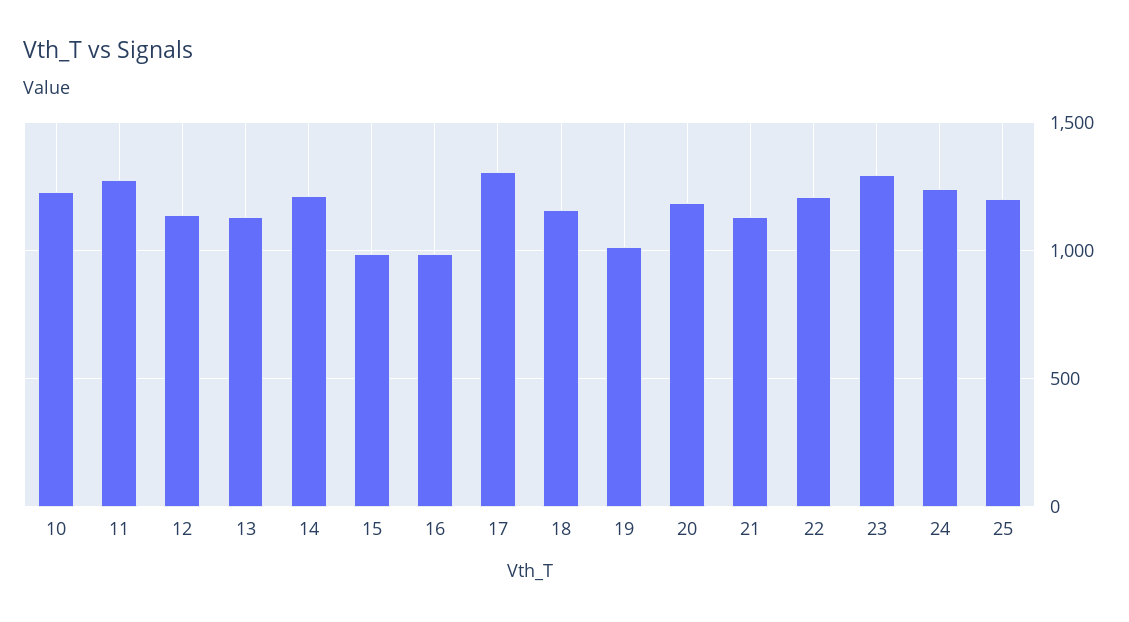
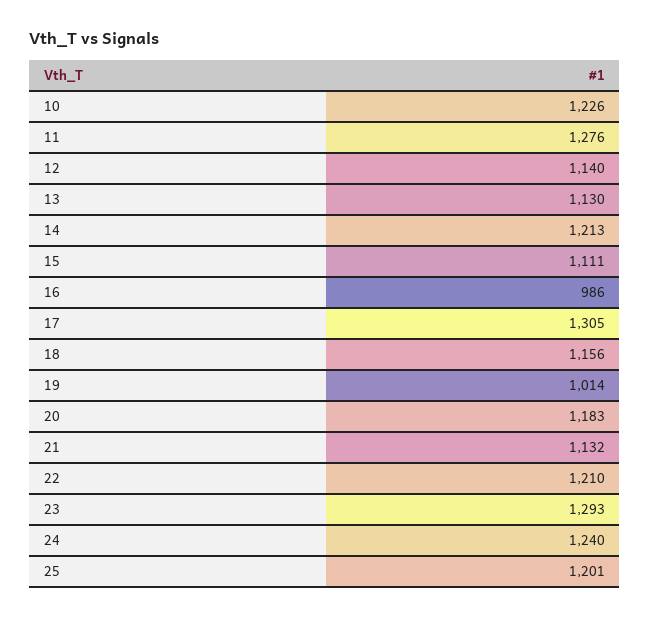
  {
    "10": 1226,
    "11": 1276,
    "12": 1140,
    "13": 1130,
    "14": 1213,
-   "15": 1000,
+   "15": 1111,
    "16": 986,
    "17": 1305,
    "18": 1156,
    "19": 1014,
    "20": 1183,
    "21": 1132,
    "22": 1210,
    "23": 1293,
    "24": 1240,
    "25": 1201
  }

